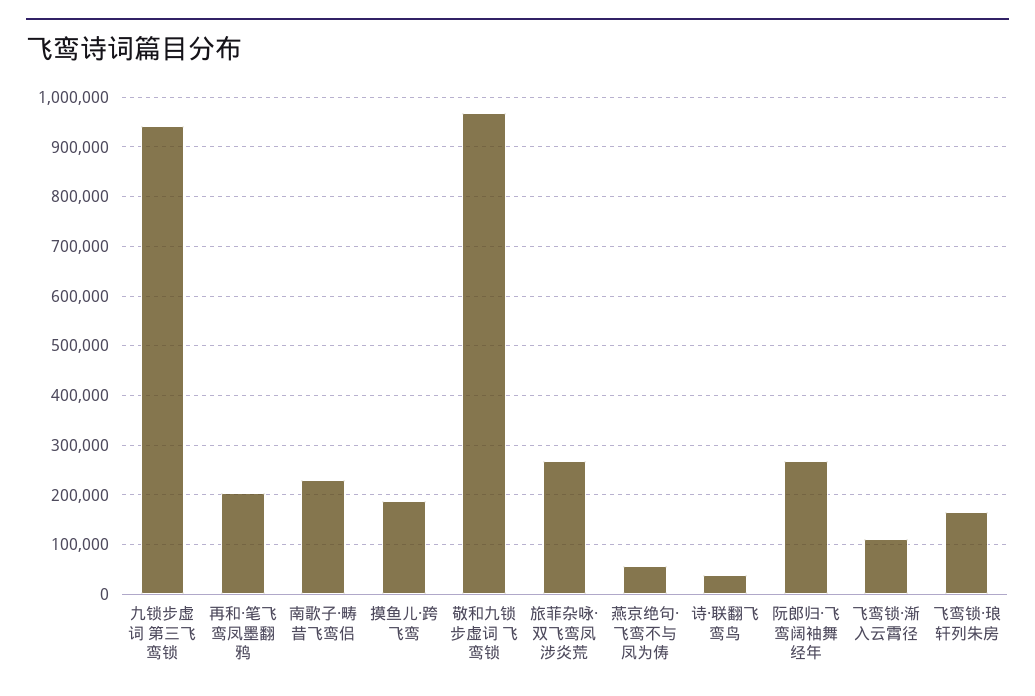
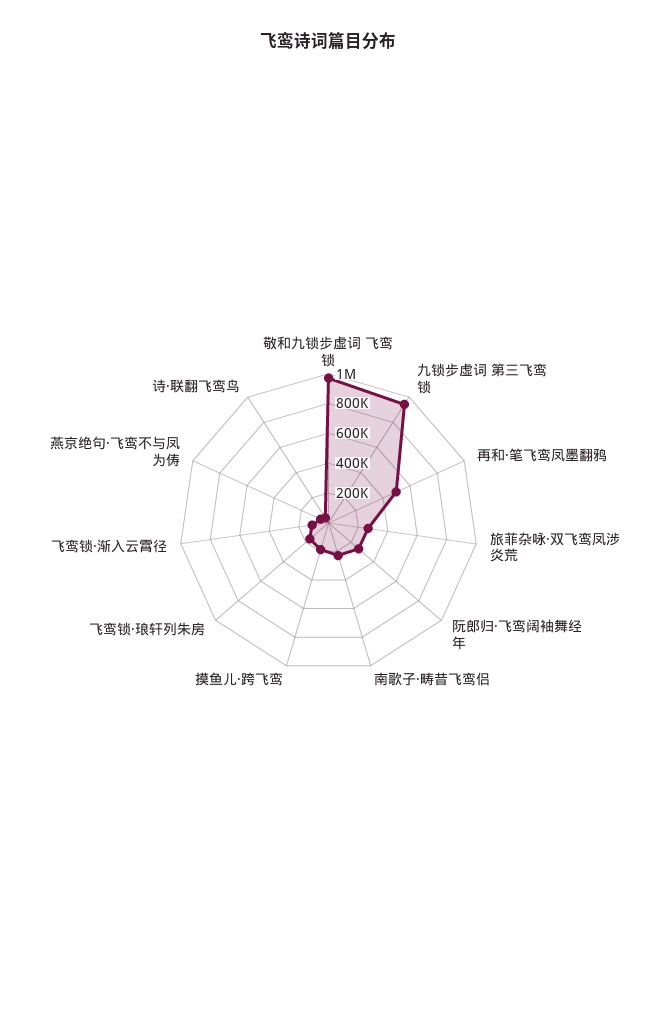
  {
    "九锁步虚词 第三飞鸾锁": 940000,
-   "再和·笔飞鸾凤墨翻鸦": 200000,
+   "再和·笔飞鸾凤墨翻鸦": 500000,
    "南歌子·畴昔飞鸾侣": 220000,
    "摸鱼儿·跨飞鸾": 180000,
    "敬和九锁步虚词 飞鸾锁": 960000,
    "旅菲杂咏·双飞鸾凤涉炎荒": 260000,
    "燕京绝句·飞鸾不与凤为俦": 60000,
    "诗·联翻飞鸾鸟": 40000,
    "阮郎归·飞鸾阔袖舞经年": 260000,
    "飞鸾锁·渐入云霄径": 120000,
    "飞鸾锁·琅轩列朱房": 160000
  }

